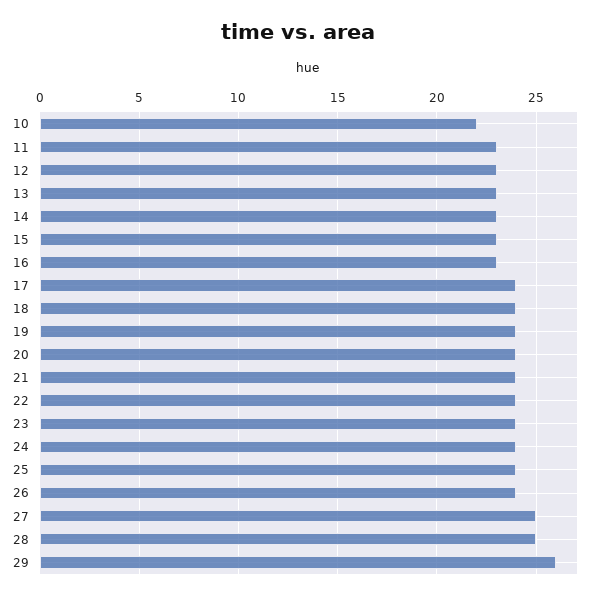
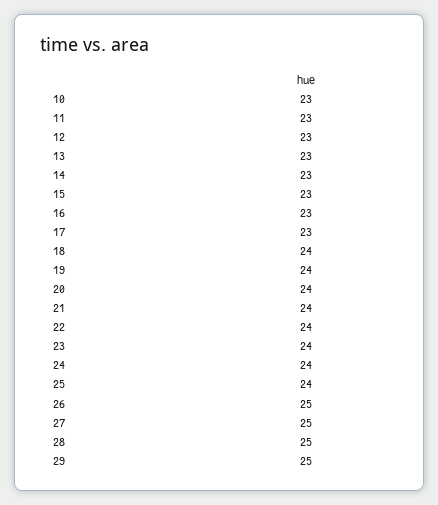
  {
-   "10": 22,
+   "10": 23,
    "11": 23,
    "12": 23,
    "13": 23,
    "14": 23,
    "15": 23,
    "16": 23,
-   "17": 24,
+   "17": 23,
    "18": 24,
    "19": 24,
    "20": 24,
    "21": 24,
    "22": 24,
    "23": 24,
    "24": 24,
    "25": 24,
-   "26": 24,
+   "26": 25,
    "27": 25,
    "28": 25,
-   "29": 26
+   "29": 25
  }

